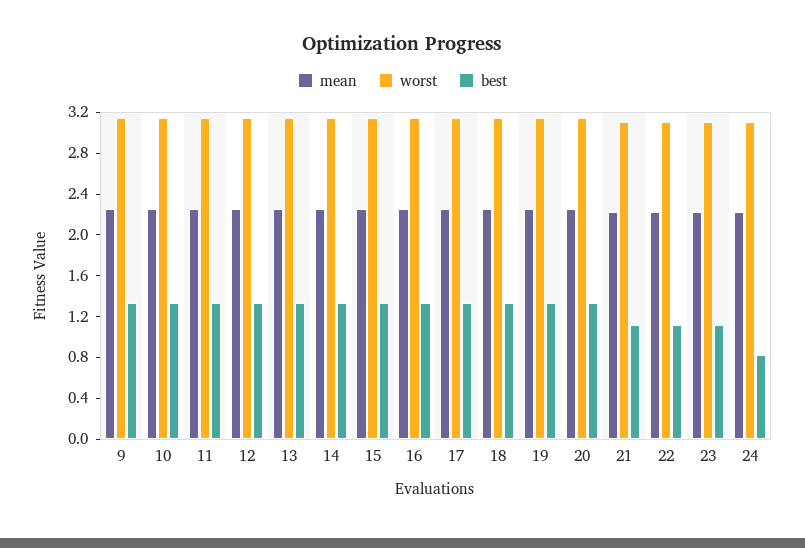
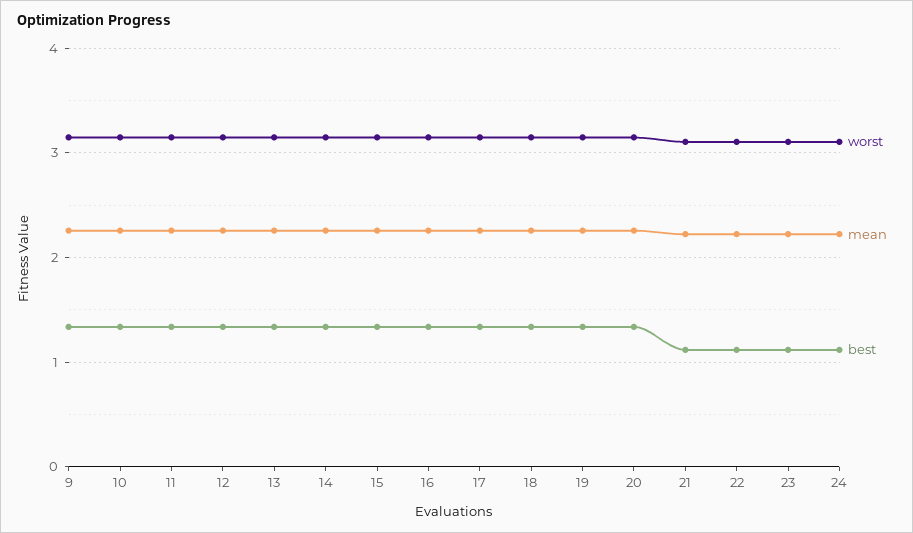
  {
    "mean": {
      "9": 2.3,
      "10": 2.3,
      "11": 2.3,
      "12": 2.3,
      "13": 2.3,
      "14": 2.3,
      "15": 2.3,
      "16": 2.3,
      "17": 2.3,
      "18": 2.3,
      "19": 2.3,
      "20": 2.3,
      "21": 2.2,
      "22": 2.2,
      "23": 2.2,
      "24": 2.2
    },
    "worst": {
      "9": 3.1,
      "10": 3.1,
      "11": 3.1,
      "12": 3.1,
      "13": 3.1,
      "14": 3.1,
      "15": 3.1,
      "16": 3.1,
      "17": 3.1,
      "18": 3.1,
      "19": 3.1,
      "20": 3.1,
      "21": 3.1,
      "22": 3.1,
      "23": 3.1,
      "24": 3.1
    },
    "best": {
      "9": 1.3,
      "10": 1.3,
      "11": 1.3,
      "12": 1.3,
      "13": 1.3,
      "14": 1.3,
      "15": 1.3,
      "16": 1.3,
      "17": 1.3,
      "18": 1.3,
      "19": 1.3,
      "20": 1.3,
      "21": 1.1,
      "22": 1.1,
      "23": 1.1,
-     "24": 0.8
+     "24": 1.1
    }
  }

